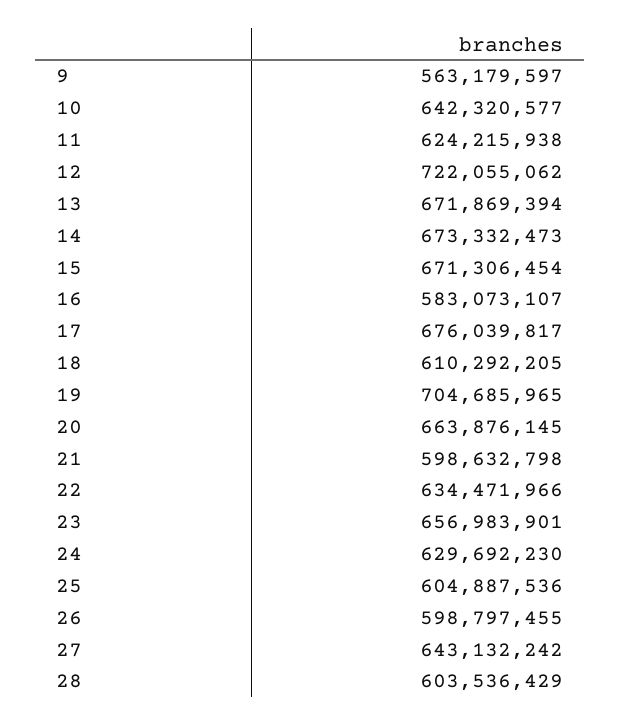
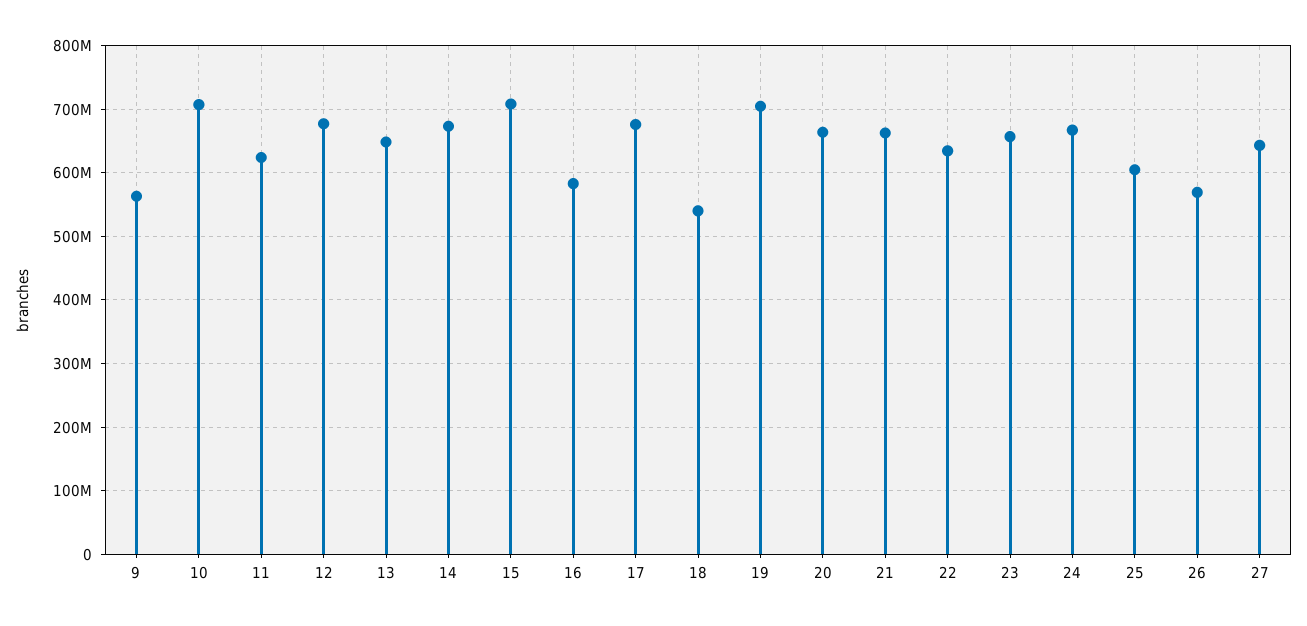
  {
    "9": 563179597,
-   "10": 642320577,
+   "10": 710000000,
    "11": 624215938,
-   "12": 722055062,
+   "12": 680000000,
-   "13": 671869394,
+   "13": 650000000,
    "14": 673332473,
-   "15": 671306454,
+   "15": 710000000,
    "16": 583073107,
    "17": 676039817,
-   "18": 610292205,
+   "18": 540000000,
    "19": 704685965,
    "20": 663876145,
-   "21": 598632798,
+   "21": 660000000,
    "22": 634471966,
    "23": 656983901,
-   "24": 629692230,
+   "24": 670000000,
    "25": 604887536,
-   "26": 598797455,
+   "26": 570000000,
-   "27": 643132242,
+   "27": 643132242
-   "28": 603536429
  }

